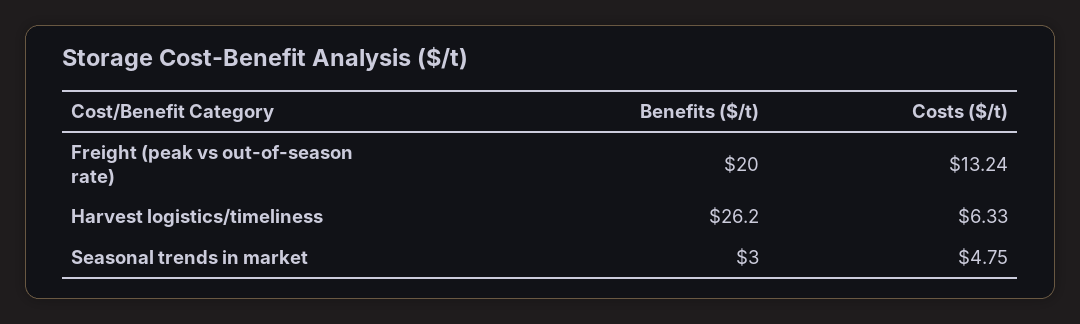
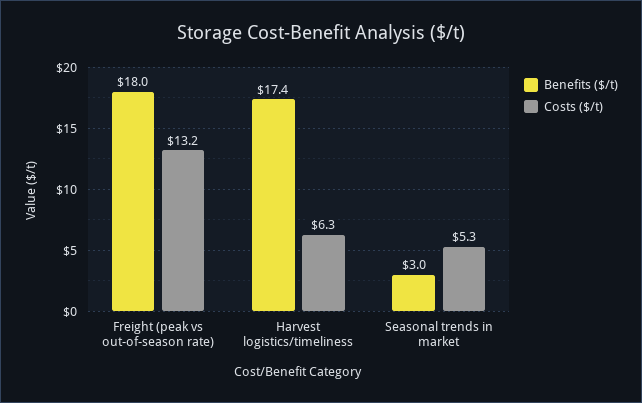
  {
    "Benefits ($/t)": {
-     "Freight (peak vs out-of-season rate)": 20,
+     "Freight (peak vs out-of-season rate)": 18,
-     "Harvest logistics/timeliness": 26.2,
+     "Harvest logistics/timeliness": 17.4,
      "Seasonal trends in market": 3
    },
    "Costs ($/t)": {
      "Freight (peak vs out-of-season rate)": 13.24,
      "Harvest logistics/timeliness": 6.33,
-     "Seasonal trends in market": 4.75
+     "Seasonal trends in market": 5.3
    }
  }

